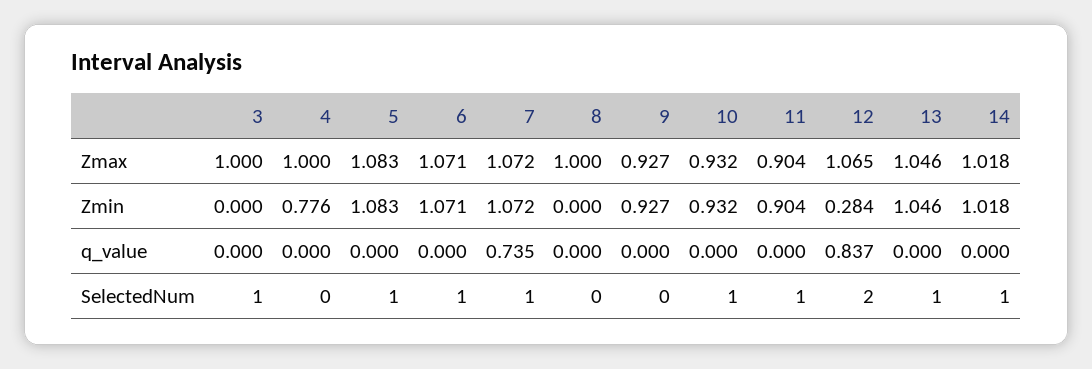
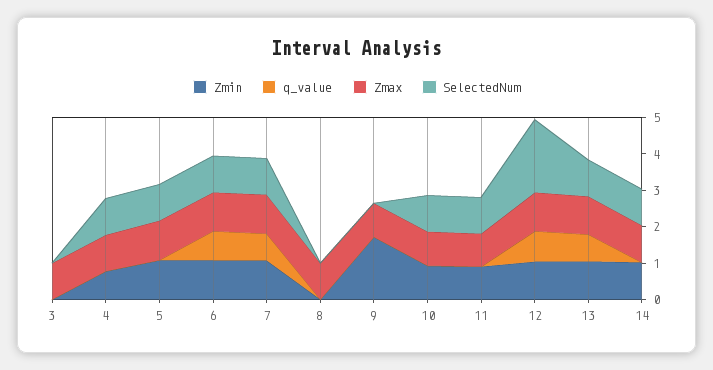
  {
    "Zmax": {
      "3": 1,
      "4": 1,
      "5": 1.083,
      "6": 1.071,
      "7": 1.072,
      "8": 1,
      "9": 0.927,
      "10": 0.932,
      "11": 0.904,
      "12": 1.065,
      "13": 1.046,
      "14": 1.018
    },
    "Zmin": {
      "3": 0,
      "4": 0.776,
      "5": 1.083,
      "6": 1.071,
      "7": 1.072,
      "8": 0,
-     "9": 0.927,
+     "9": 1.75,
      "10": 0.932,
      "11": 0.904,
-     "12": 0.284,
+     "12": 1,
      "13": 1.046,
      "14": 1.018
    },
    "q_value": {
      "3": 0,
      "4": 0,
      "5": 0,
-     "6": 0,
+     "6": 0.75,
      "7": 0.735,
      "8": 0,
      "9": 0,
      "10": 0,
      "11": 0,
      "12": 0.837,
-     "13": 0,
+     "13": 0.75,
      "14": 0
    },
    "SelectedNum": {
-     "3": 1,
+     "3": 0,
-     "4": 0,
+     "4": 1,
      "5": 1,
      "6": 1,
      "7": 1,
      "8": 0,
      "9": 0,
      "10": 1,
      "11": 1,
      "12": 2,
      "13": 1,
      "14": 1
    }
  }

